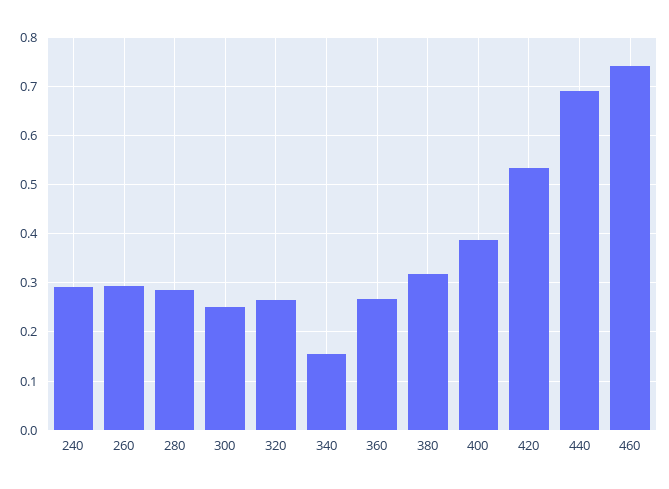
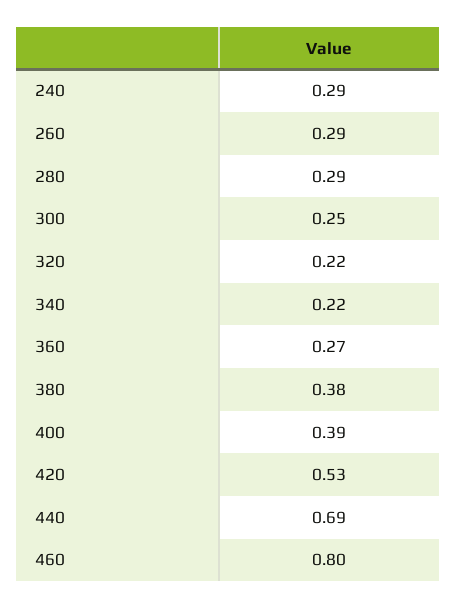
  {
    "240": 0.29,
    "260": 0.29,
    "280": 0.29,
    "300": 0.25,
-   "320": 0.26,
+   "320": 0.22,
-   "340": 0.16,
+   "340": 0.22,
    "360": 0.27,
-   "380": 0.32,
+   "380": 0.38,
    "400": 0.39,
    "420": 0.53,
    "440": 0.69,
-   "460": 0.74
+   "460": 0.8
  }

